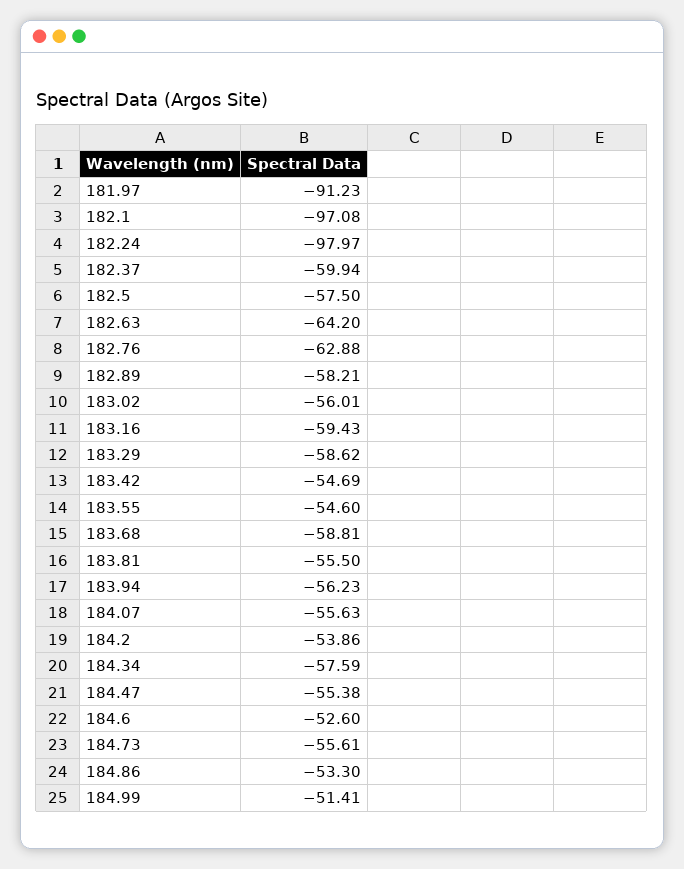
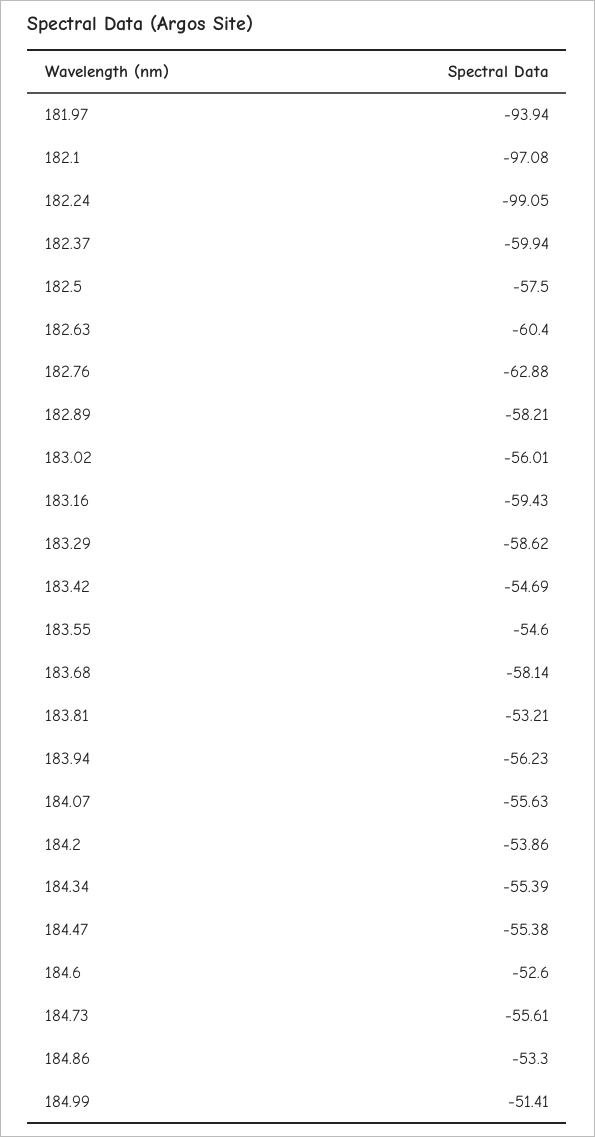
  {
-   "181.97": -91.23,
+   "181.97": -93.94,
    "182.1": -97.08,
-   "182.24": -97.97,
+   "182.24": -99.05,
    "182.37": -59.94,
    "182.5": -57.5,
-   "182.63": -64.2,
+   "182.63": -60.4,
    "182.76": -62.88,
    "182.89": -58.21,
    "183.02": -56.01,
    "183.16": -59.43,
    "183.29": -58.62,
    "183.42": -54.69,
    "183.55": -54.6,
-   "183.68": -58.81,
+   "183.68": -58.14,
-   "183.81": -55.5,
+   "183.81": -53.21,
    "183.94": -56.23,
    "184.07": -55.63,
    "184.2": -53.86,
-   "184.34": -57.59,
+   "184.34": -55.39,
    "184.47": -55.38,
    "184.6": -52.6,
    "184.73": -55.61,
    "184.86": -53.3,
    "184.99": -51.41
  }

